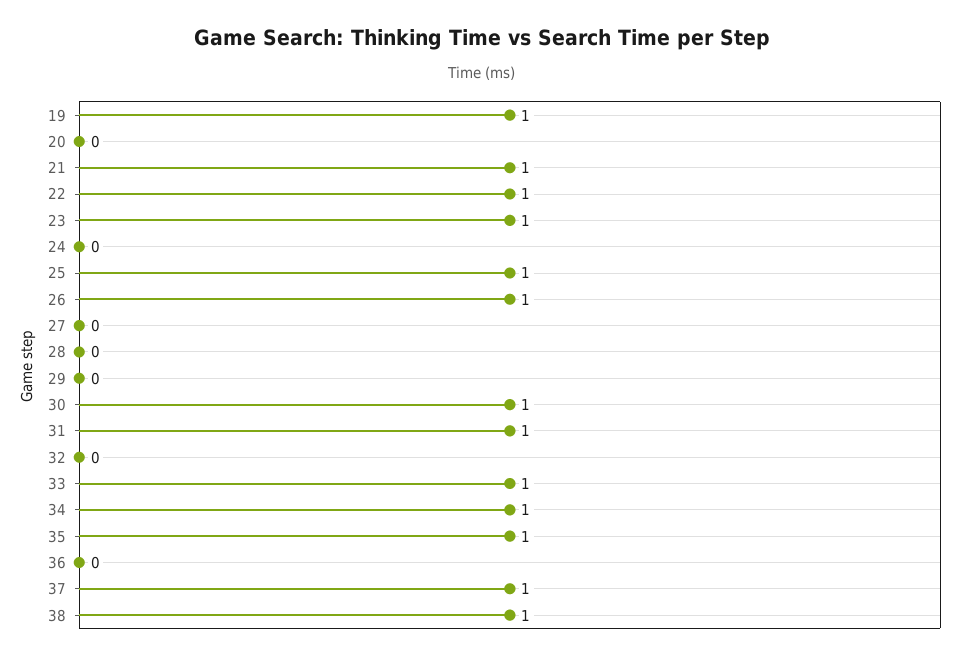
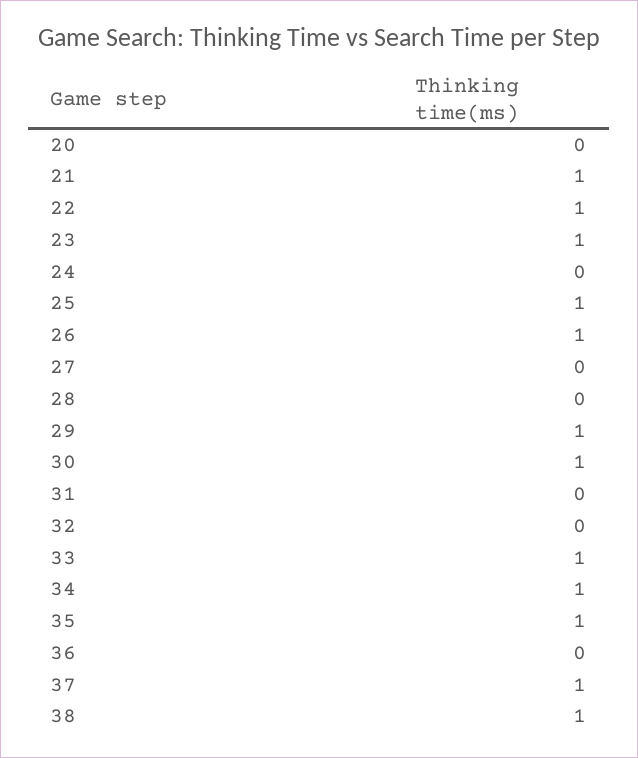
  {
-   "19": 1,
    "20": 0,
    "21": 1,
    "22": 1,
    "23": 1,
    "24": 0,
    "25": 1,
    "26": 1,
    "27": 0,
    "28": 0,
-   "29": 0,
+   "29": 1,
    "30": 1,
-   "31": 1,
+   "31": 0,
    "32": 0,
    "33": 1,
    "34": 1,
    "35": 1,
    "36": 0,
    "37": 1,
    "38": 1
  }

